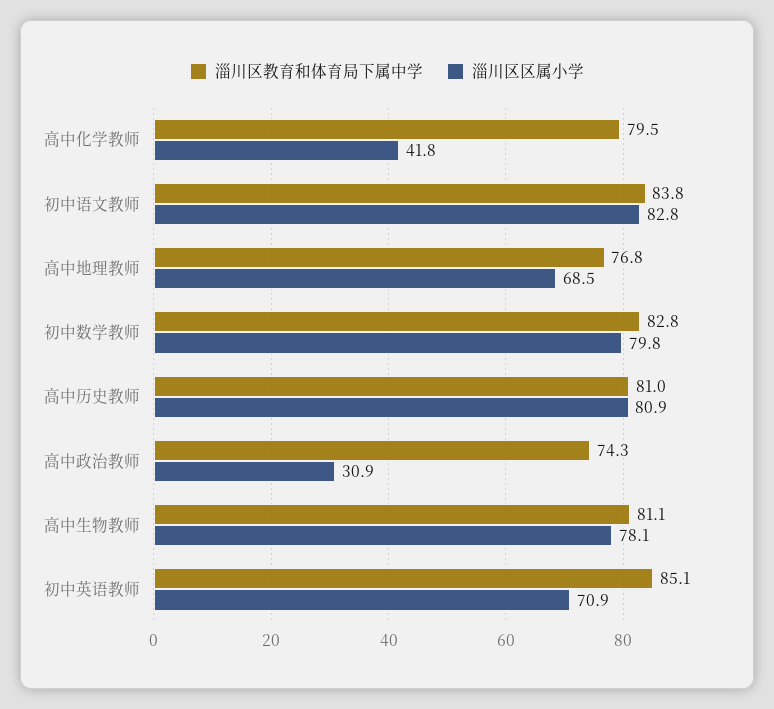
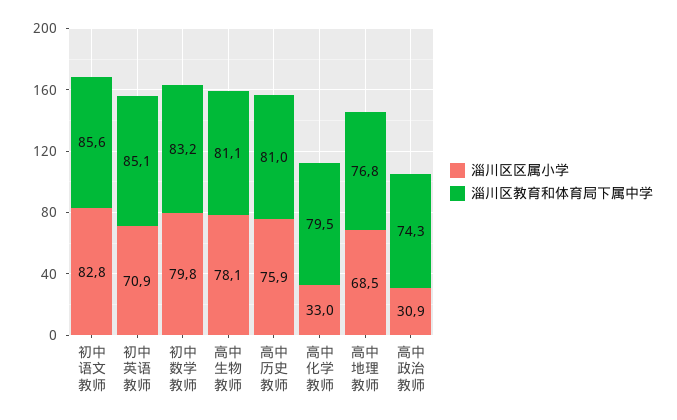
  {
    "淄川区教育和体育局下属中学": {
      "高中化学教师": 79.5,
-     "初中语文教师": 83.8,
+     "初中语文教师": 85.6,
      "高中地理教师": 76.8,
-     "初中数学教师": 82.8,
+     "初中数学教师": 83.2,
      "高中历史教师": 81,
      "高中政治教师": 74.3,
      "高中生物教师": 81.1,
      "初中英语教师": 85.1
    },
    "淄川区区属小学": {
-     "高中化学教师": 41.8,
+     "高中化学教师": 33,
      "初中语文教师": 82.8,
      "高中地理教师": 68.5,
      "初中数学教师": 79.8,
-     "高中历史教师": 80.9,
+     "高中历史教师": 75.9,
      "高中政治教师": 30.9,
      "高中生物教师": 78.1,
      "初中英语教师": 70.9
    }
  }

